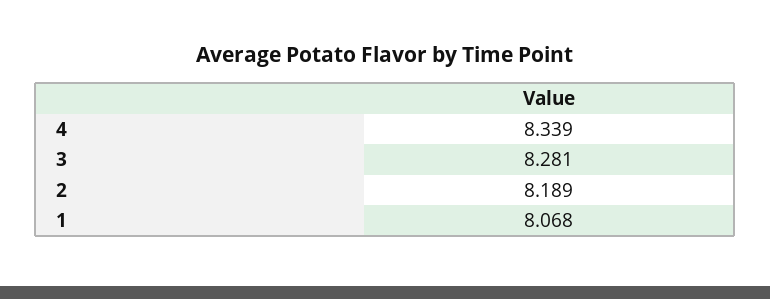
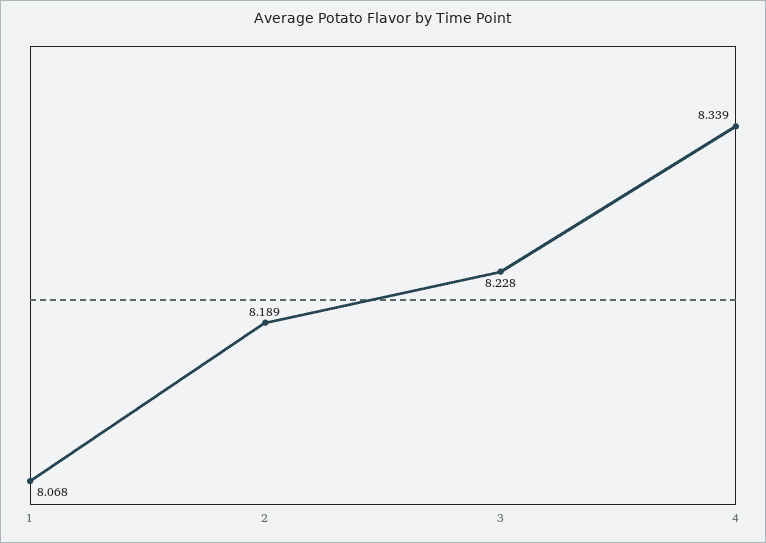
  {
    "4": 8.339,
-   "3": 8.281,
+   "3": 8.228,
    "2": 8.189,
    "1": 8.068
  }

